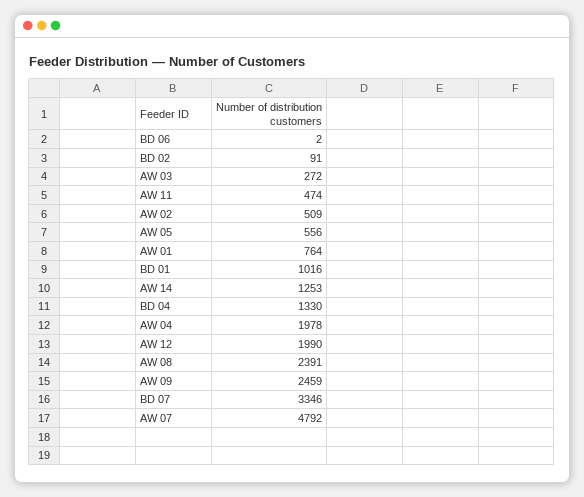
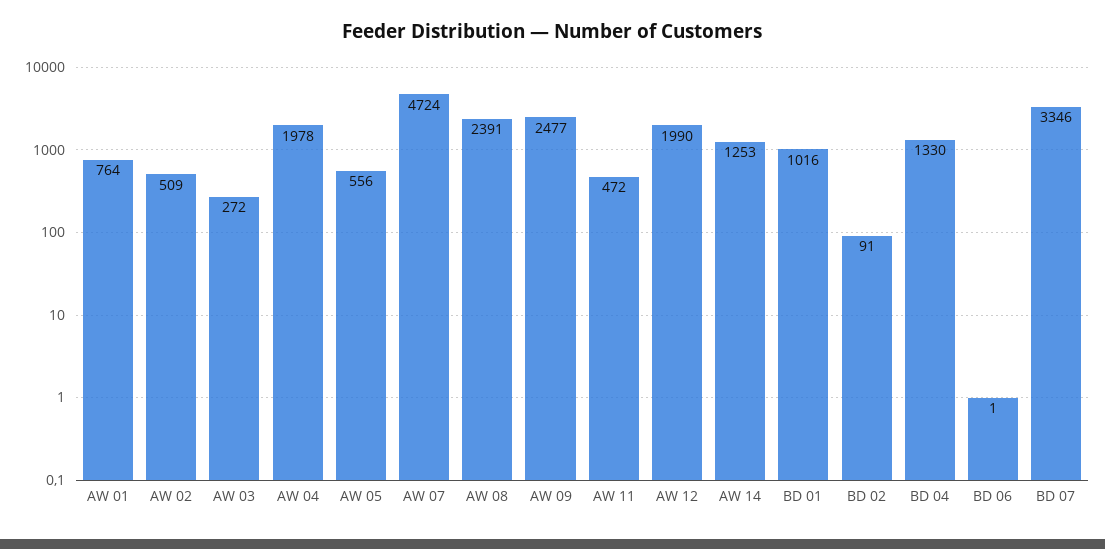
  {
-   "BD 06": 2,
+   "BD 06": 1,
    "BD 02": 91,
    "AW 03": 272,
-   "AW 11": 474,
+   "AW 11": 472,
    "AW 02": 509,
    "AW 05": 556,
    "AW 01": 764,
    "BD 01": 1016,
    "AW 14": 1253,
    "BD 04": 1330,
    "AW 04": 1978,
    "AW 12": 1990,
    "AW 08": 2391,
-   "AW 09": 2459,
+   "AW 09": 2477,
    "BD 07": 3346,
-   "AW 07": 4792
+   "AW 07": 4724
  }

